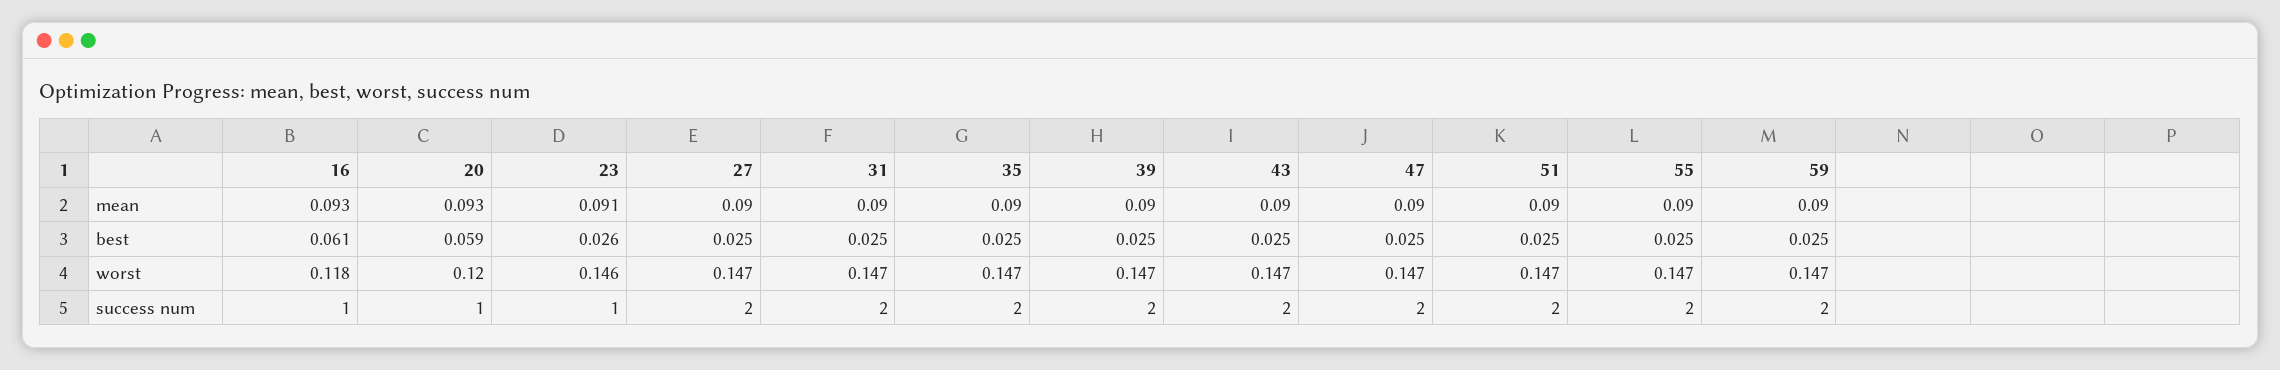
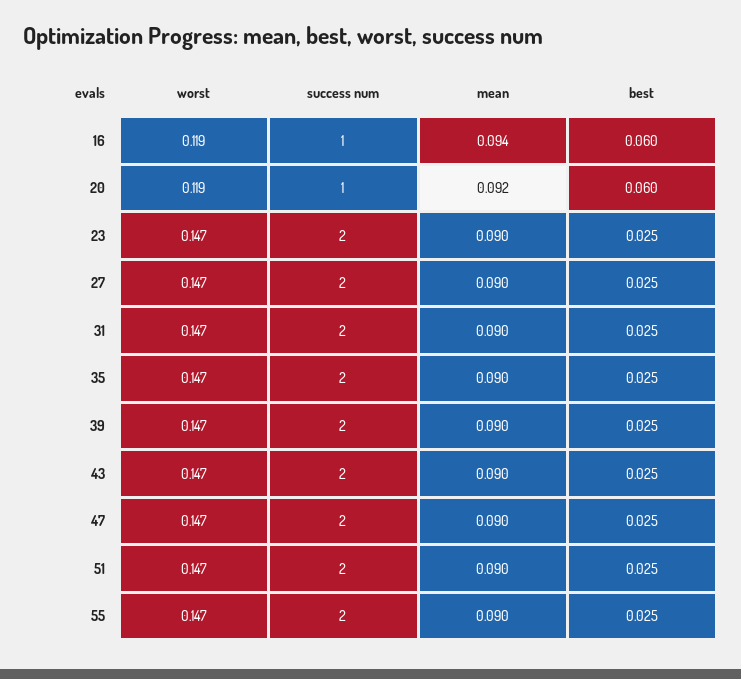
  {
    "16": {
-     "mean": 0.093,
+     "mean": 0.094,
-     "best": 0.061,
+     "best": 0.06,
-     "worst": 0.118,
+     "worst": 0.119,
      "success num": 1
    },
    "20": {
-     "mean": 0.093,
+     "mean": 0.092,
-     "best": 0.059,
+     "best": 0.06,
-     "worst": 0.12,
+     "worst": 0.119,
      "success num": 1
    },
    "23": {
-     "mean": 0.091,
+     "mean": 0.09,
-     "best": 0.026,
+     "best": 0.025,
-     "worst": 0.146,
+     "worst": 0.147,
-     "success num": 1
+     "success num": 2
    },
    "27": {
      "mean": 0.09,
      "best": 0.025,
      "worst": 0.147,
      "success num": 2
    },
    "31": {
      "mean": 0.09,
      "best": 0.025,
      "worst": 0.147,
      "success num": 2
    },
    "35": {
      "mean": 0.09,
      "best": 0.025,
      "worst": 0.147,
      "success num": 2
    },
    "39": {
      "mean": 0.09,
      "best": 0.025,
      "worst": 0.147,
      "success num": 2
    },
    "43": {
      "mean": 0.09,
      "best": 0.025,
      "worst": 0.147,
      "success num": 2
    },
    "47": {
      "mean": 0.09,
      "best": 0.025,
      "worst": 0.147,
      "success num": 2
    },
    "51": {
      "mean": 0.09,
      "best": 0.025,
      "worst": 0.147,
      "success num": 2
    },
    "55": {
      "mean": 0.09,
      "best": 0.025,
      "worst": 0.147,
      "success num": 2
-   },
+   }
-   "59": {
-     "mean": 0.09,
-     "best": 0.025,
-     "worst": 0.147,
-     "success num": 2
-   }
  }

